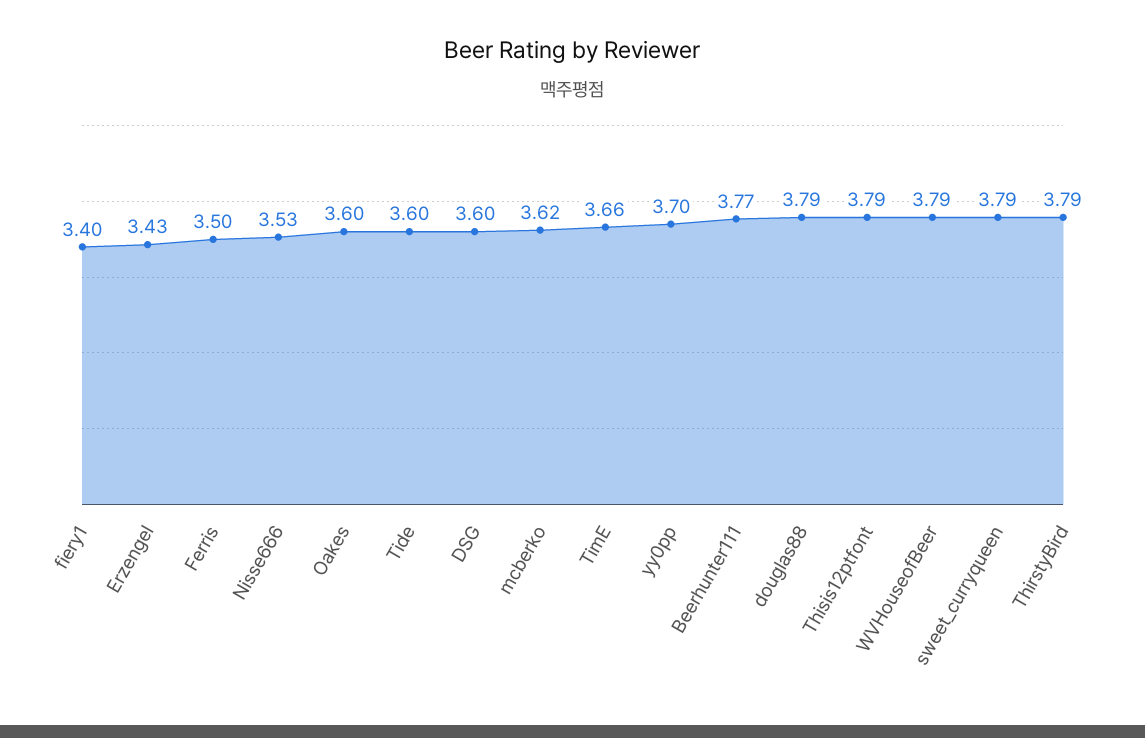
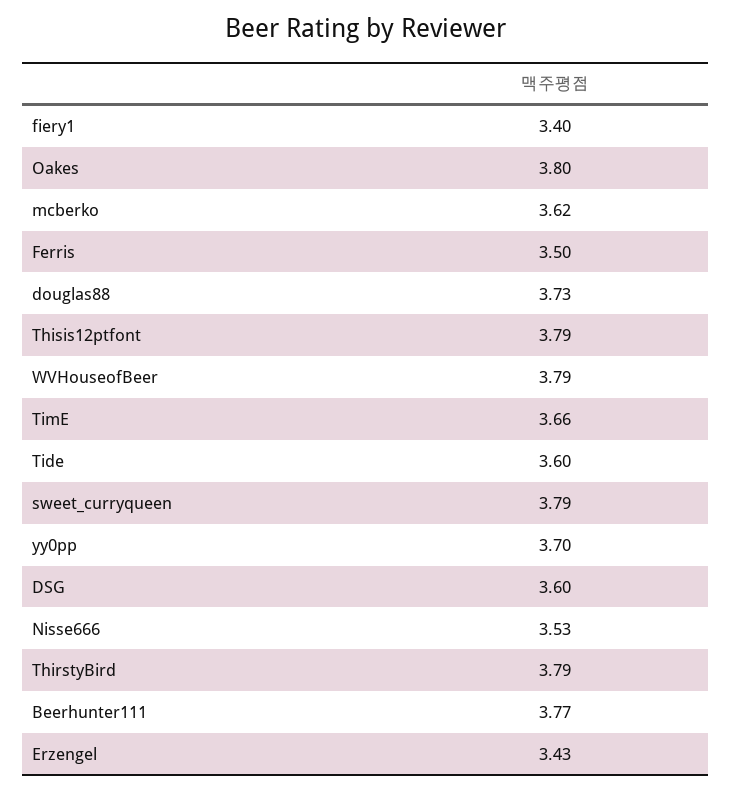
  {
    "fiery1": 3.4,
    "Erzengel": 3.43,
    "Ferris": 3.5,
    "Nisse666": 3.53,
-   "Oakes": 3.6,
+   "Oakes": 3.8,
    "Tide": 3.6,
    "DSG": 3.6,
    "mcberko": 3.62,
    "TimE": 3.66,
    "yy0pp": 3.7,
    "Beerhunter111": 3.77,
-   "douglas88": 3.79,
+   "douglas88": 3.73,
    "Thisis12ptfont": 3.79,
    "WVHouseofBeer": 3.79,
    "sweet_curryqueen": 3.79,
    "ThirstyBird": 3.79
  }

